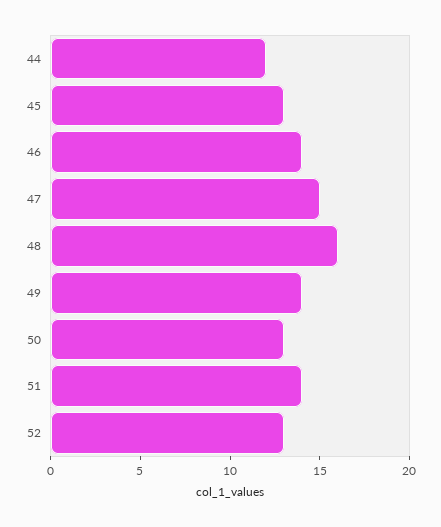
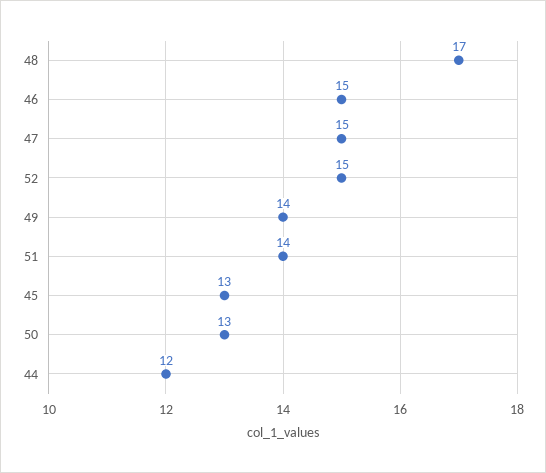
  {
    "44": 12,
    "45": 13,
-   "46": 14,
+   "46": 15,
    "47": 15,
-   "48": 16,
+   "48": 17,
    "49": 14,
    "50": 13,
    "51": 14,
-   "52": 13
+   "52": 15
  }

